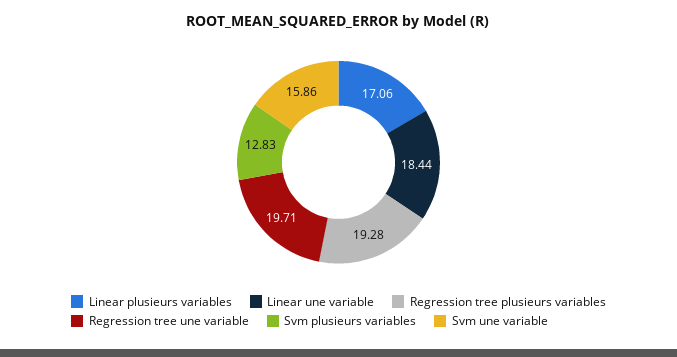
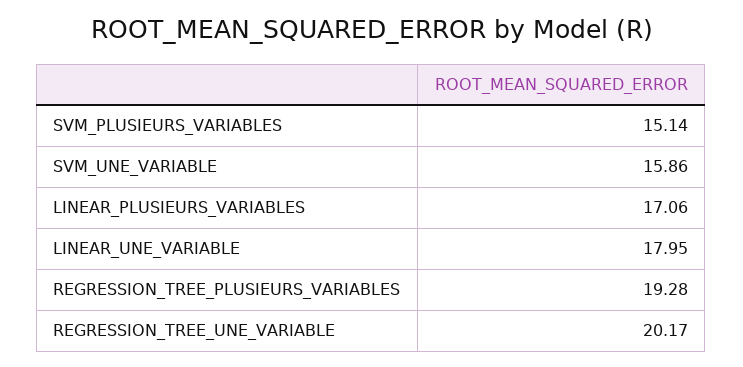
  {
    "Linear plusieurs variables": 17.06,
-   "Linear une variable": 18.44,
+   "Linear une variable": 17.95,
    "Regression tree plusieurs variables": 19.28,
-   "Regression tree une variable": 19.71,
+   "Regression tree une variable": 20.17,
-   "Svm plusieurs variables": 12.83,
+   "Svm plusieurs variables": 15.14,
    "Svm une variable": 15.86
  }

